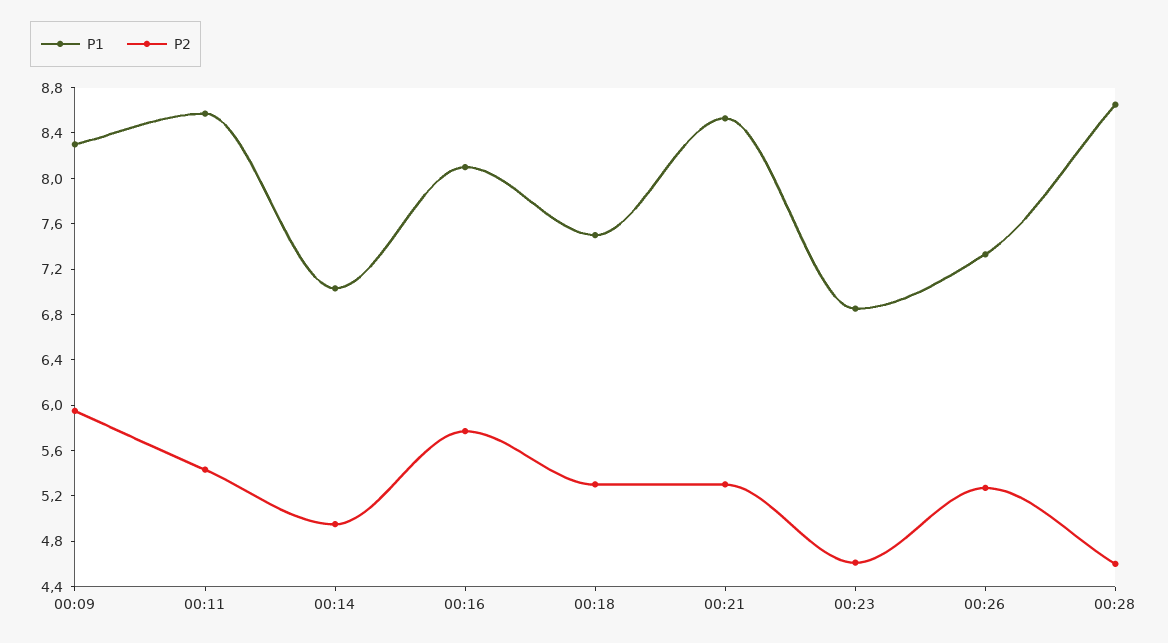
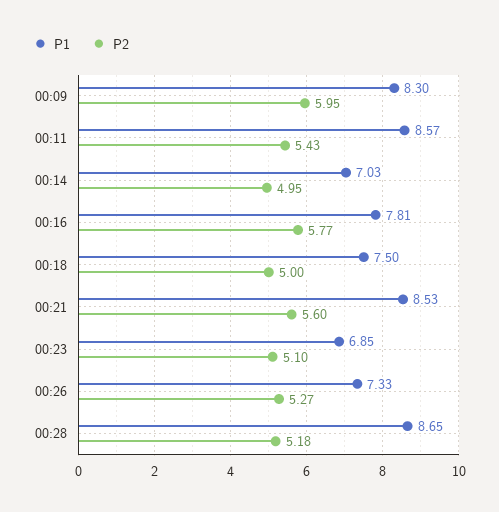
  {
    "P1": {
      "00:09": 8.3,
      "00:11": 8.57,
      "00:14": 7.03,
-     "00:16": 8.1,
+     "00:16": 7.81,
      "00:18": 7.5,
      "00:21": 8.53,
      "00:23": 6.85,
      "00:26": 7.33,
      "00:28": 8.65
    },
    "P2": {
      "00:09": 5.95,
      "00:11": 5.43,
      "00:14": 4.95,
      "00:16": 5.77,
-     "00:18": 5.3,
+     "00:18": 5,
-     "00:21": 5.3,
+     "00:21": 5.6,
-     "00:23": 4.6,
+     "00:23": 5.1,
      "00:26": 5.27,
-     "00:28": 4.6
+     "00:28": 5.18
    }
  }

